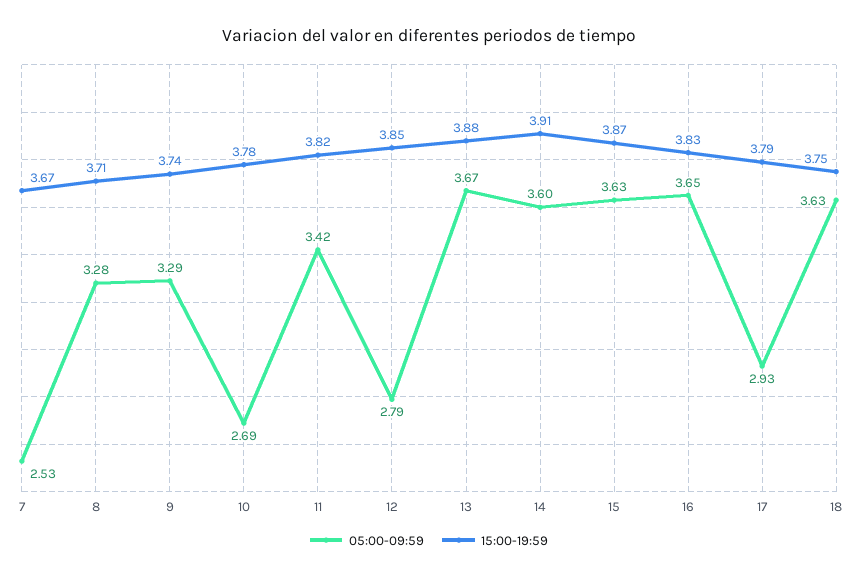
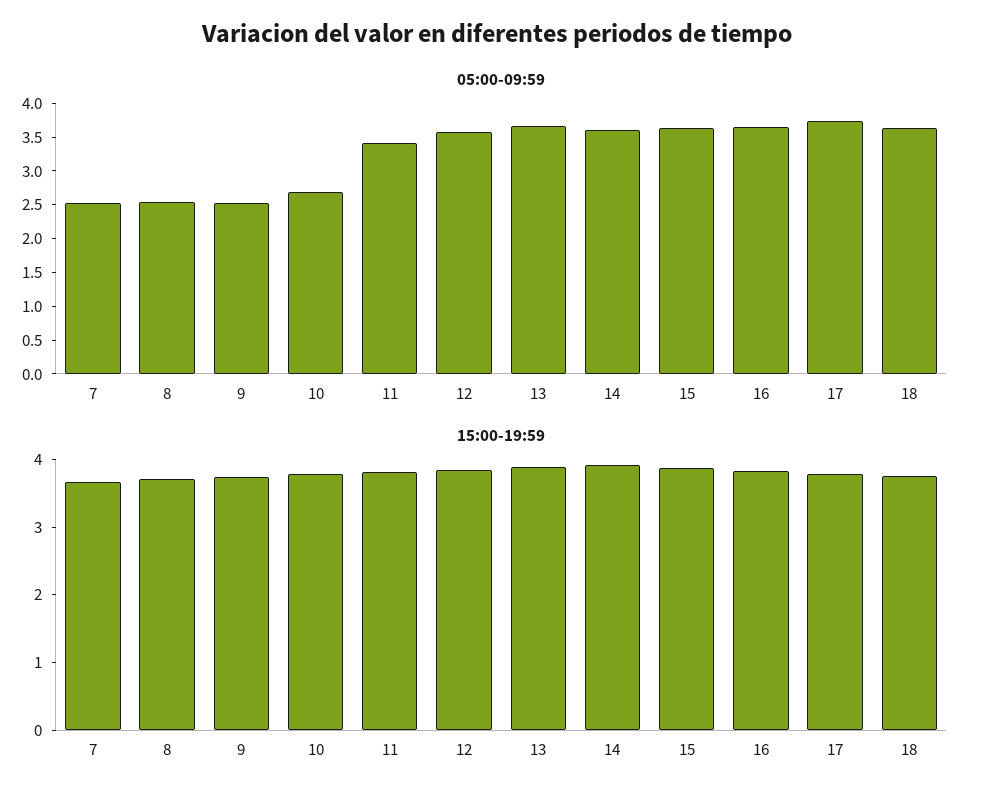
  {
    "05:00-09:59": {
      "7": 2.53,
-     "8": 3.28,
+     "8": 2.5,
-     "9": 3.29,
+     "9": 2.5,
      "10": 2.69,
      "11": 3.42,
-     "12": 2.79,
+     "12": 3.5,
      "13": 3.67,
      "14": 3.6,
      "15": 3.63,
      "16": 3.65,
-     "17": 2.93,
+     "17": 3.75,
      "18": 3.63
    },
    "15:00-19:59": {
      "7": 3.67,
      "8": 3.71,
      "9": 3.74,
      "10": 3.78,
      "11": 3.82,
      "12": 3.85,
      "13": 3.88,
      "14": 3.91,
      "15": 3.87,
      "16": 3.83,
      "17": 3.79,
      "18": 3.75
    }
  }

